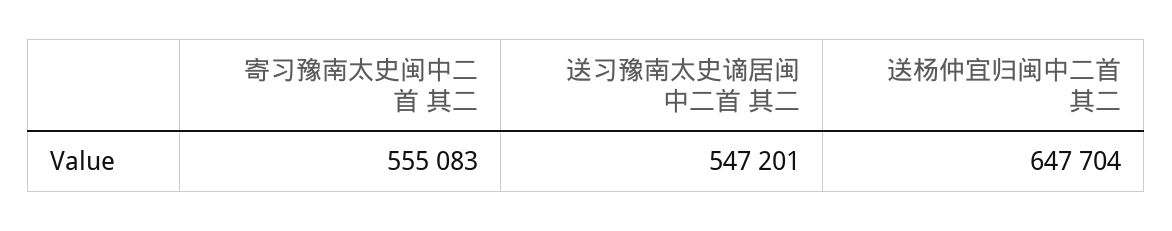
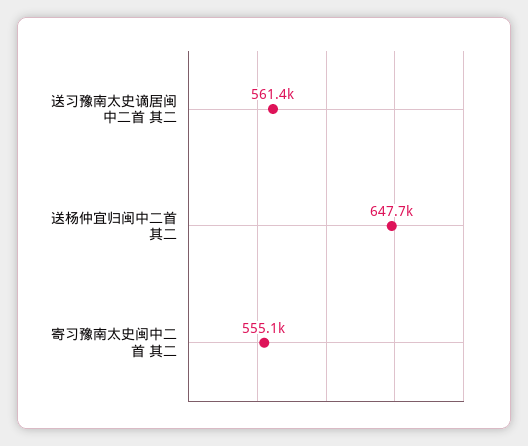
  {
    "寄习豫南太史闽中二首 其二": 555083,
-   "送习豫南太史谪居闽中二首 其二": 547201,
+   "送习豫南太史谪居闽中二首 其二": 561400,
    "送杨仲宜归闽中二首 其二": 647704
  }

